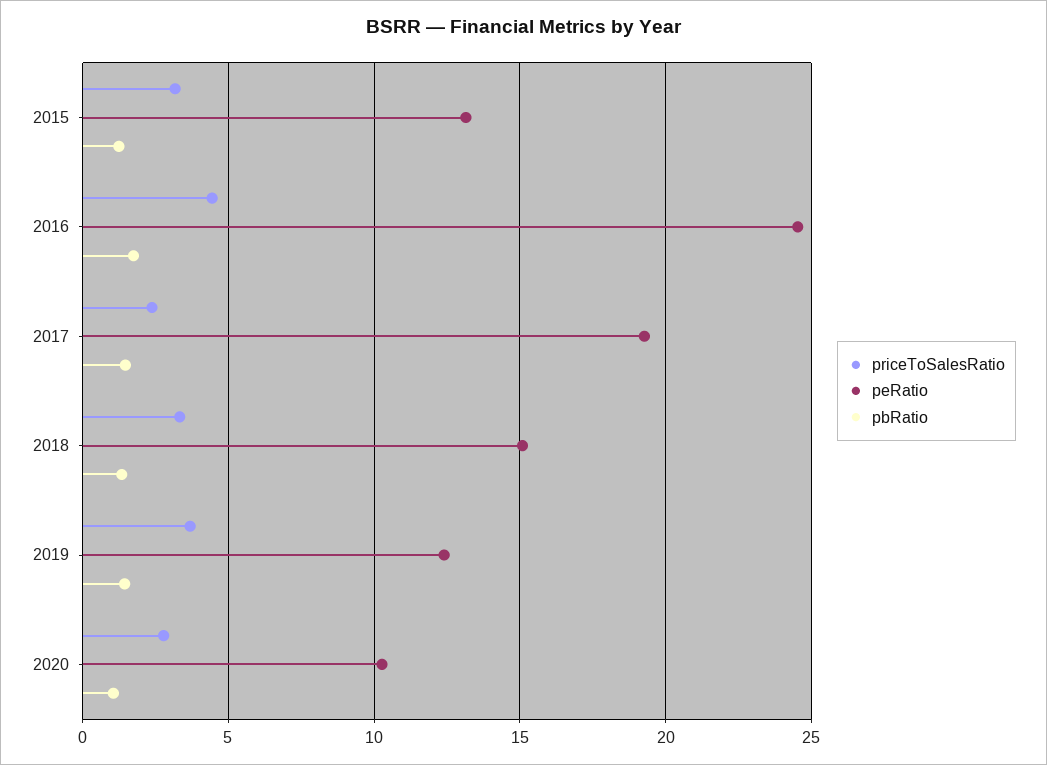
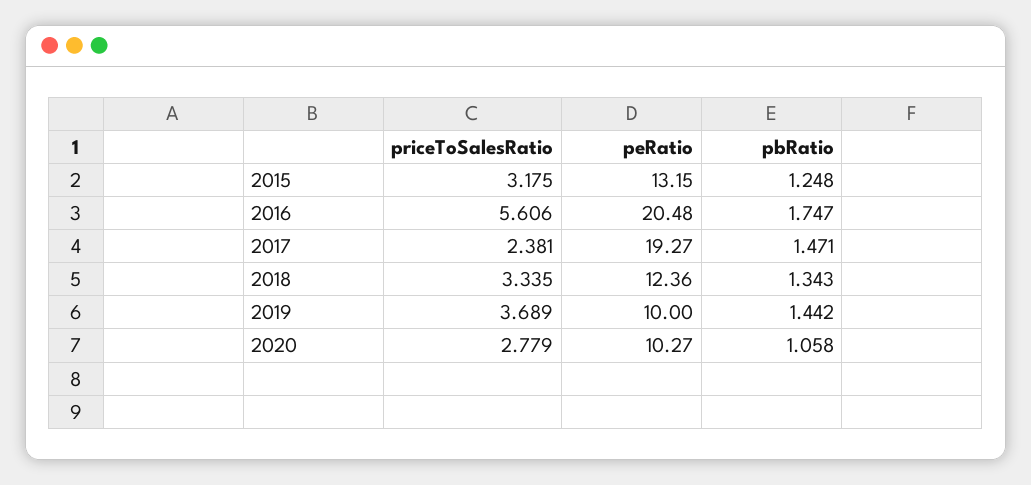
  {
    "priceToSalesRatio": {
      "2015": 3.175,
-     "2016": 4.5,
+     "2016": 5.606,
      "2017": 2.381,
      "2018": 3.335,
      "2019": 3.689,
      "2020": 2.779
    },
    "peRatio": {
      "2015": 13.15,
-     "2016": 24.5,
+     "2016": 20.48,
      "2017": 19.27,
-     "2018": 15,
+     "2018": 12.36,
-     "2019": 12.5,
+     "2019": 10,
      "2020": 10.27
    },
    "pbRatio": {
      "2015": 1.248,
      "2016": 1.747,
      "2017": 1.471,
      "2018": 1.343,
      "2019": 1.442,
      "2020": 1.058
    }
  }

